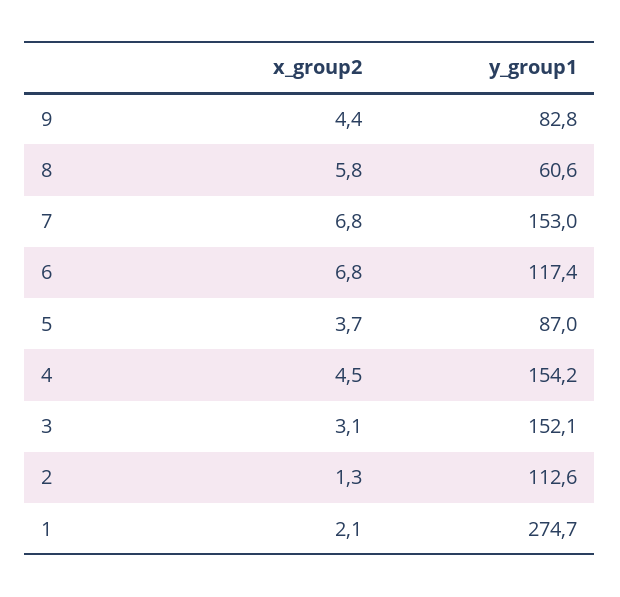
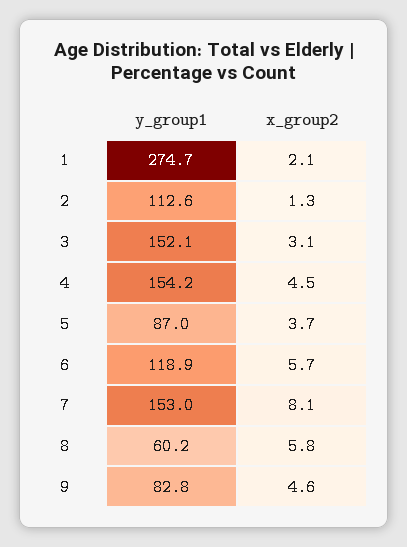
  {
    "x_group2": {
-     "9": 4.4,
+     "9": 4.6,
      "8": 5.8,
-     "7": 6.8,
+     "7": 8.1,
-     "6": 6.8,
+     "6": 5.7,
      "5": 3.7,
      "4": 4.5,
      "3": 3.1,
      "2": 1.3,
      "1": 2.1
    },
    "y_group1": {
      "9": 82.8,
-     "8": 60.6,
+     "8": 60.2,
      "7": 153,
-     "6": 117.4,
+     "6": 118.9,
      "5": 87,
      "4": 154.2,
      "3": 152.1,
      "2": 112.6,
      "1": 274.7
    }
  }

